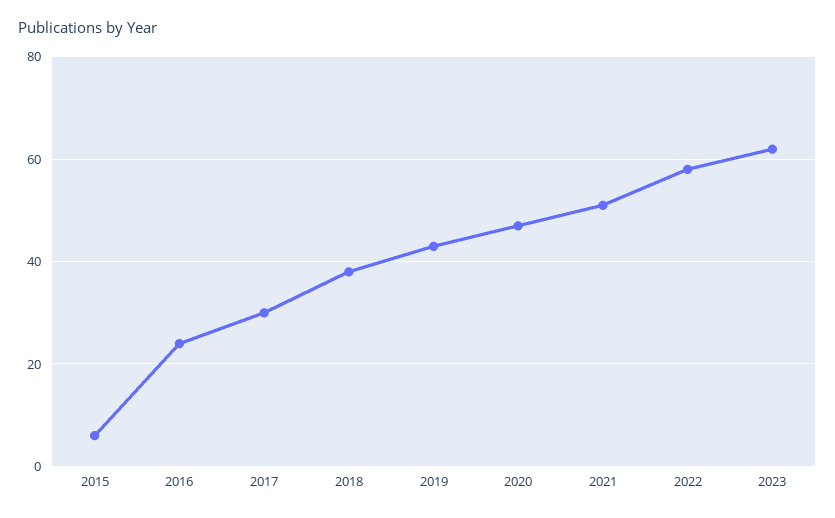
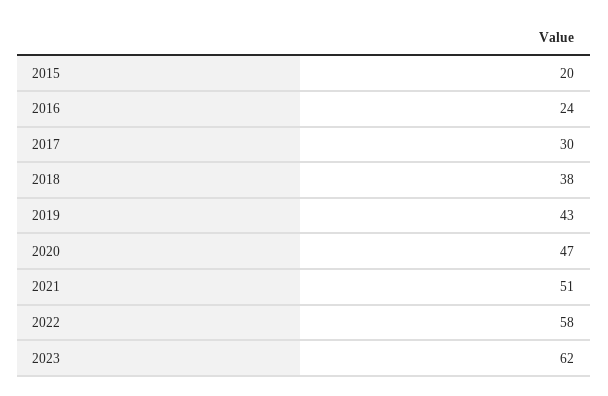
  {
-   "2015": 5,
+   "2015": 20,
    "2016": 24,
    "2017": 30,
    "2018": 38,
    "2019": 43,
    "2020": 47,
    "2021": 51,
    "2022": 58,
    "2023": 62
  }

